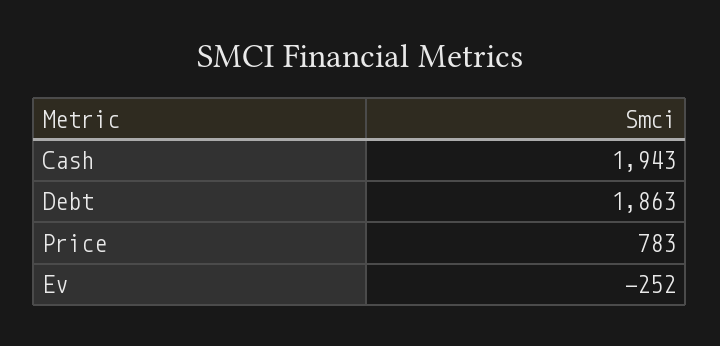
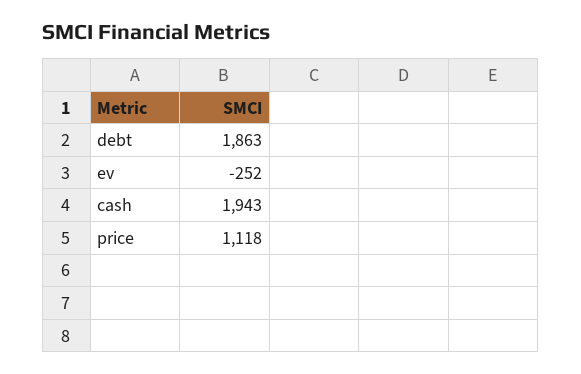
  {
    "Cash": 1943,
    "Debt": 1863,
-   "Price": 783,
+   "Price": 1118,
    "Ev": -252
  }

